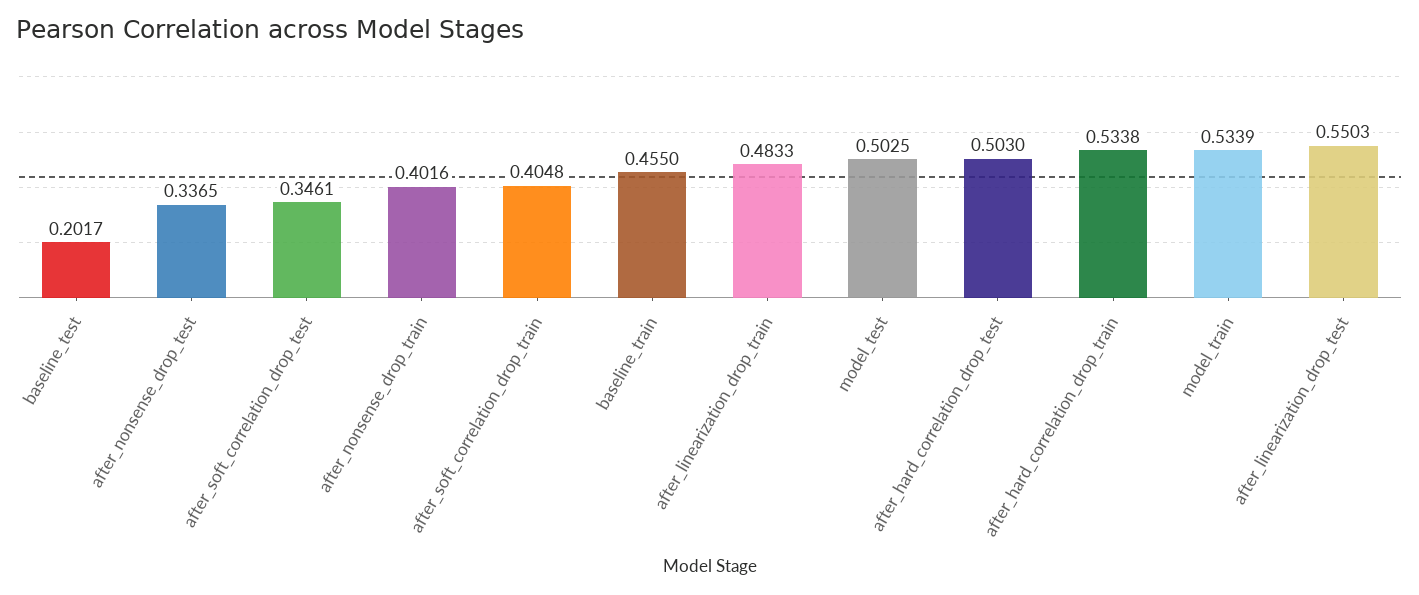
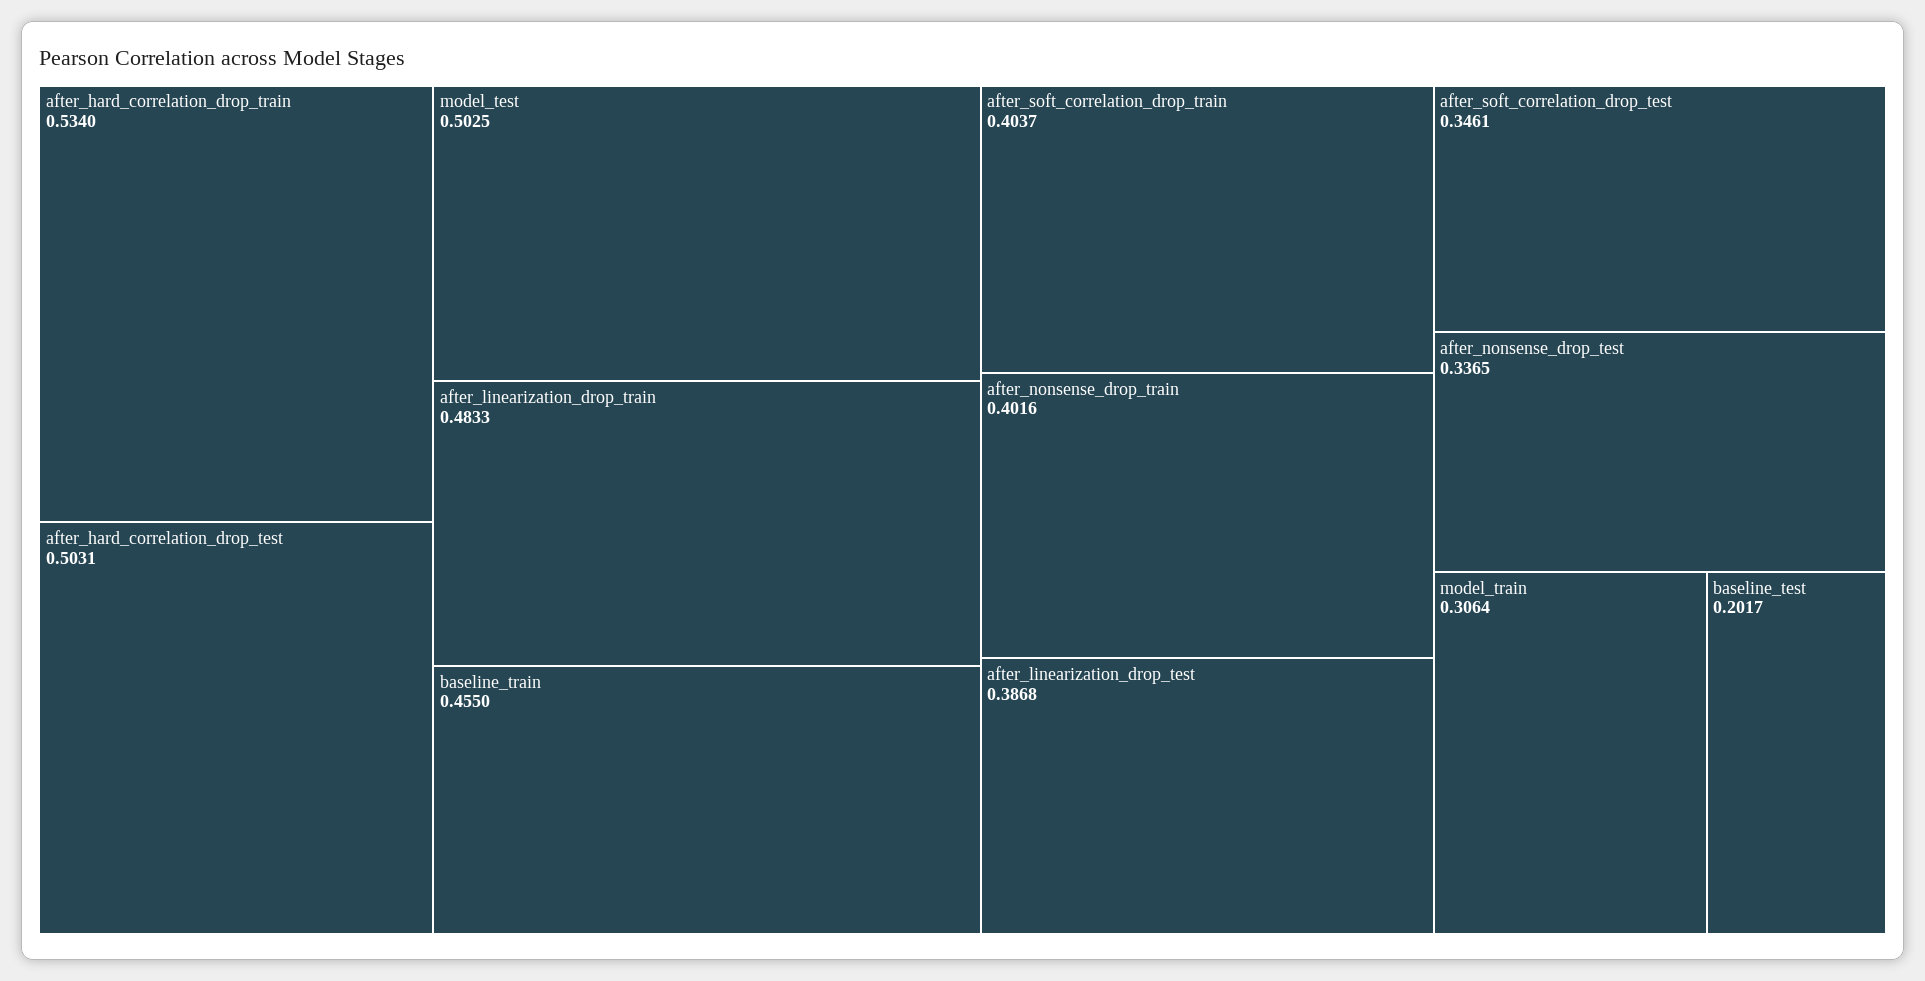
  {
    "baseline_test": 0.2017,
    "after_nonsense_drop_test": 0.3365,
    "after_soft_correlation_drop_test": 0.3461,
    "after_nonsense_drop_train": 0.4016,
-   "after_soft_correlation_drop_train": 0.4048,
+   "after_soft_correlation_drop_train": 0.4037,
    "baseline_train": 0.455,
    "after_linearization_drop_train": 0.4833,
    "model_test": 0.5025,
-   "after_hard_correlation_drop_test": 0.503,
+   "after_hard_correlation_drop_test": 0.5031,
-   "after_hard_correlation_drop_train": 0.5338,
+   "after_hard_correlation_drop_train": 0.534,
-   "model_train": 0.5339,
+   "model_train": 0.3064,
-   "after_linearization_drop_test": 0.5503
+   "after_linearization_drop_test": 0.3868
  }

